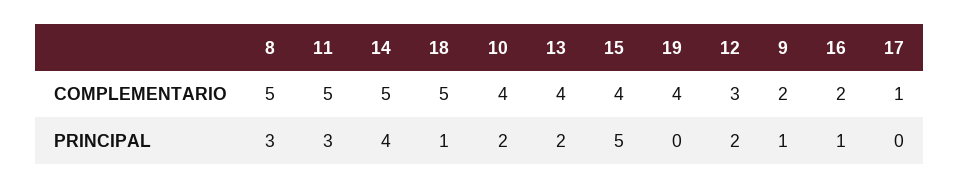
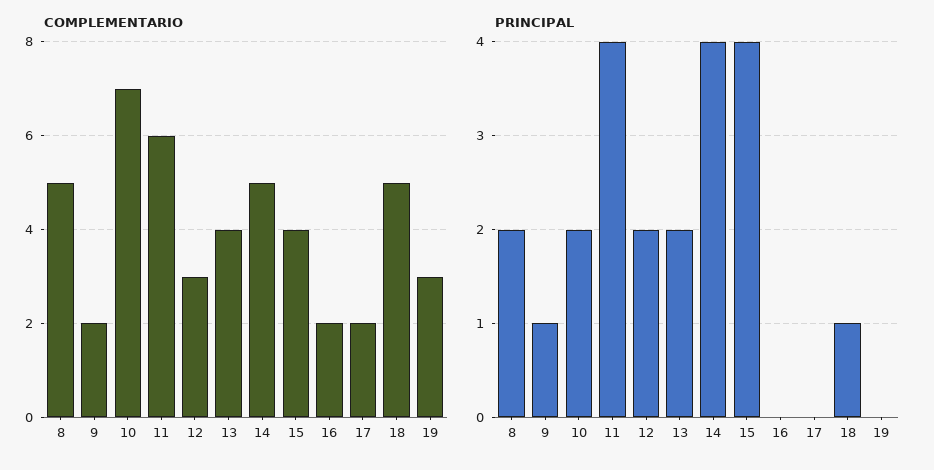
  {
    "COMPLEMENTARIO": {
      "8": 5,
-     "11": 5,
+     "11": 6,
      "14": 5,
      "18": 5,
-     "10": 4,
+     "10": 7,
      "13": 4,
      "15": 4,
-     "19": 4,
+     "19": 3,
      "12": 3,
      "9": 2,
      "16": 2,
-     "17": 1
+     "17": 2
    },
    "PRINCIPAL": {
-     "8": 3,
+     "8": 2,
-     "11": 3,
+     "11": 4,
      "14": 4,
      "18": 1,
      "10": 2,
      "13": 2,
-     "15": 5,
+     "15": 4,
      "19": 0,
      "12": 2,
      "9": 1,
-     "16": 1,
+     "16": 0,
      "17": 0
    }
  }

